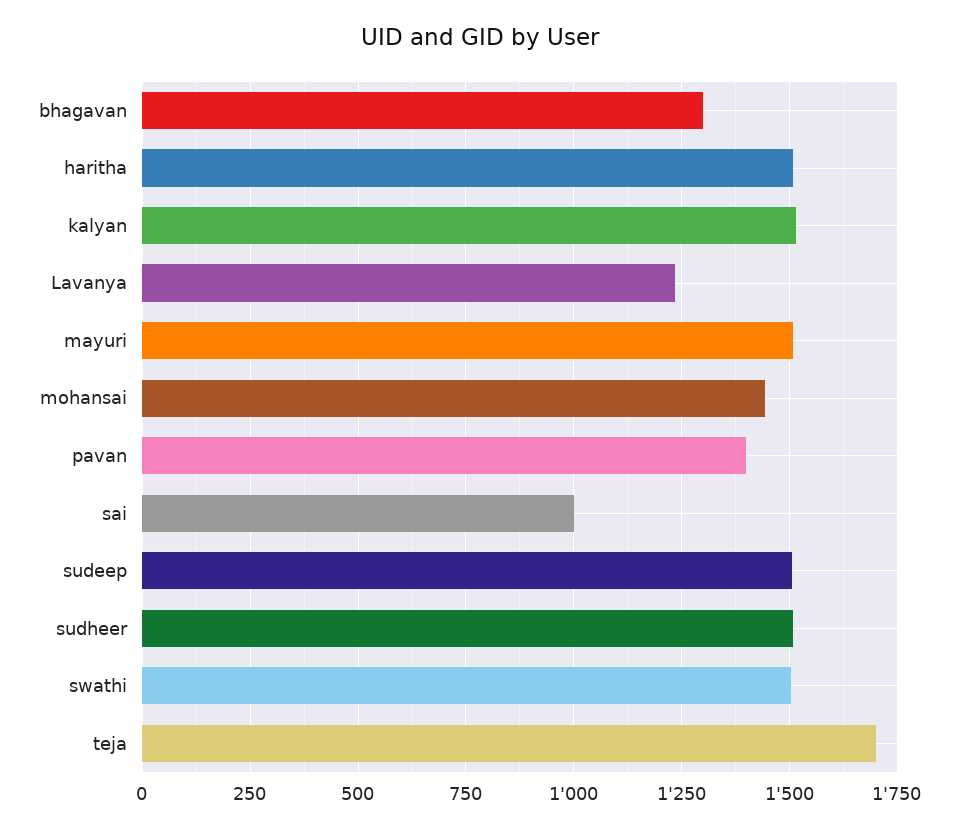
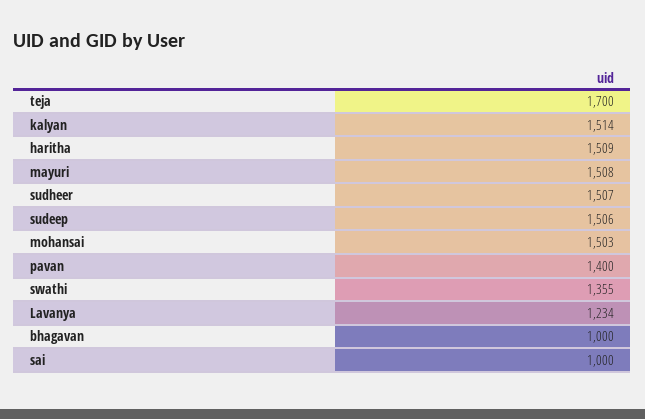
  {
-   "bhagavan": 1300,
+   "bhagavan": 1000,
    "haritha": 1509,
    "kalyan": 1514,
    "Lavanya": 1234,
    "mayuri": 1508,
-   "mohansai": 1450,
+   "mohansai": 1503,
    "pavan": 1400,
    "sai": 1000,
    "sudeep": 1506,
    "sudheer": 1507,
-   "swathi": 1500,
+   "swathi": 1355,
    "teja": 1700
  }

